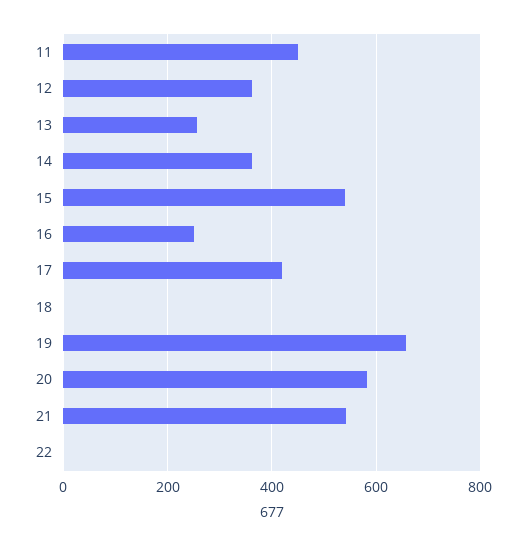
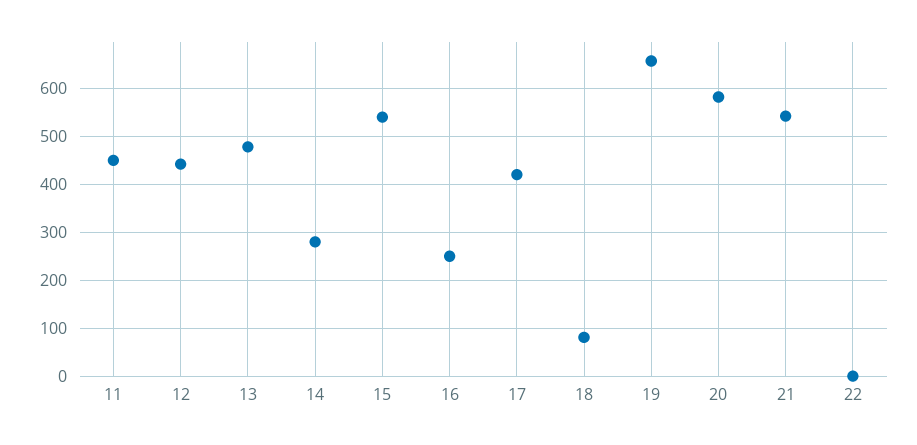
  {
    "11": 460,
-   "12": 360,
+   "12": 440,
-   "13": 260,
+   "13": 480,
-   "14": 360,
+   "14": 280,
    "15": 540,
    "16": 260,
    "17": 420,
-   "18": 0,
+   "18": 80,
    "19": 660,
    "20": 580,
    "21": 540,
    "22": 0
  }

